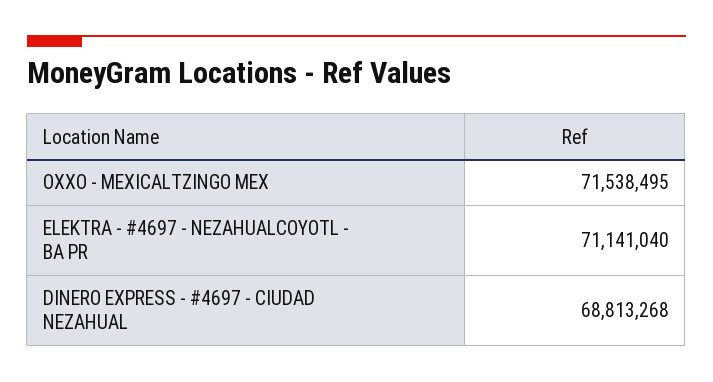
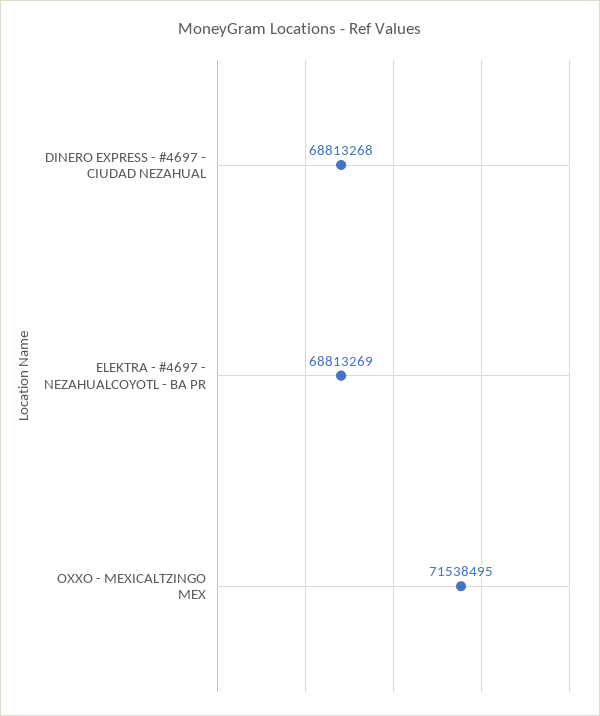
  {
    "OXXO - MEXICALTZINGO MEX": 71538495,
-   "ELEKTRA - #4697 - NEZAHUALCOYOTL - BA PR": 71141040,
+   "ELEKTRA - #4697 - NEZAHUALCOYOTL - BA PR": 68813269,
    "DINERO EXPRESS - #4697 - CIUDAD NEZAHUAL": 68813268
  }

